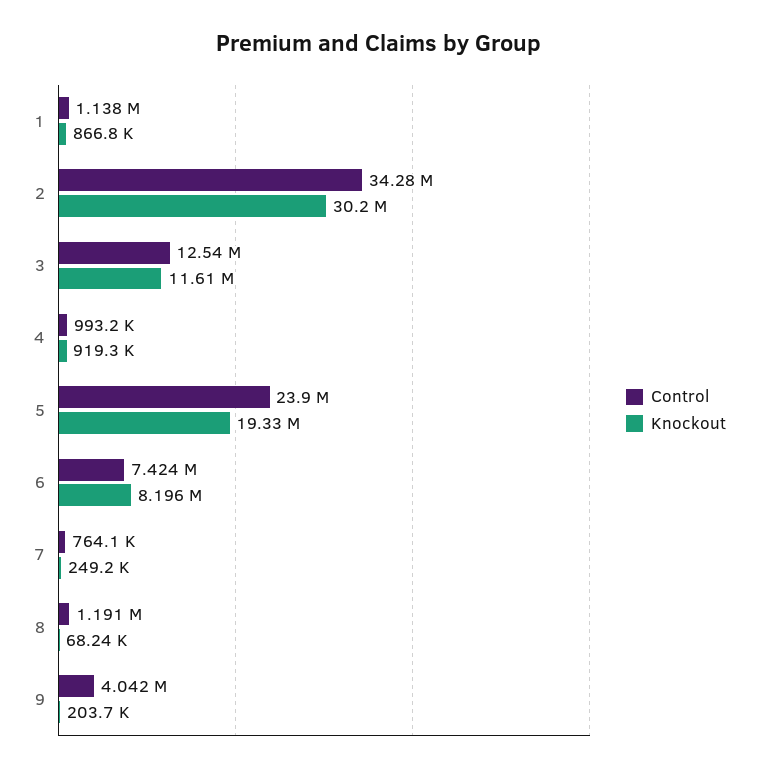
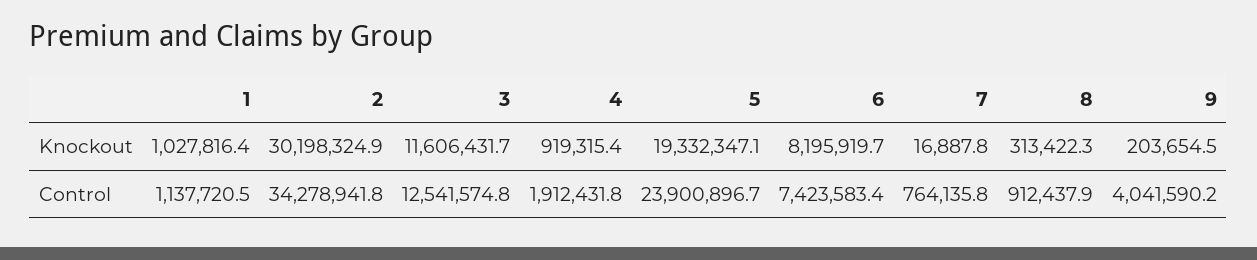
  {
    "Control": {
      "1": 1137720.5,
      "2": 34278941.8,
      "3": 12541574.8,
-     "4": 993200,
+     "4": 1912431.8,
      "5": 23900896.7,
      "6": 7423583.4,
      "7": 764135.8,
-     "8": 1191000,
+     "8": 912437.9,
      "9": 4041590.2
    },
    "Knockout": {
-     "1": 866800,
+     "1": 1027816.4,
      "2": 30198324.9,
      "3": 11606431.7,
      "4": 919315.4,
      "5": 19332347.1,
      "6": 8195919.7,
-     "7": 249200,
+     "7": 16887.8,
-     "8": 68240,
+     "8": 313422.3,
      "9": 203654.5
    }
  }

